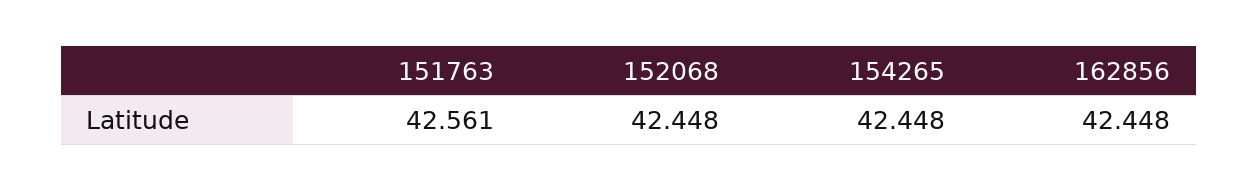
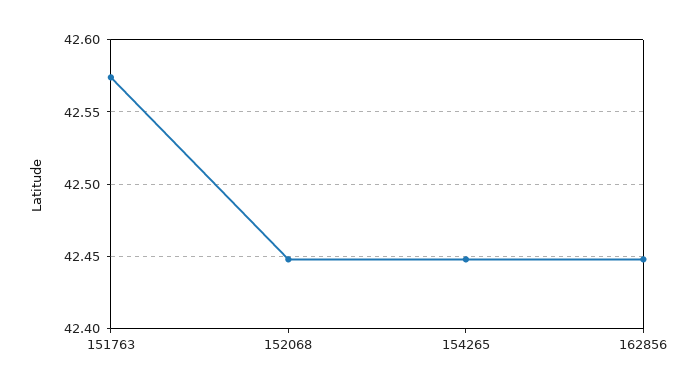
  {
-   "151763": 42.561,
+   "151763": 42.575,
    "152068": 42.448,
    "154265": 42.448,
    "162856": 42.448
  }

